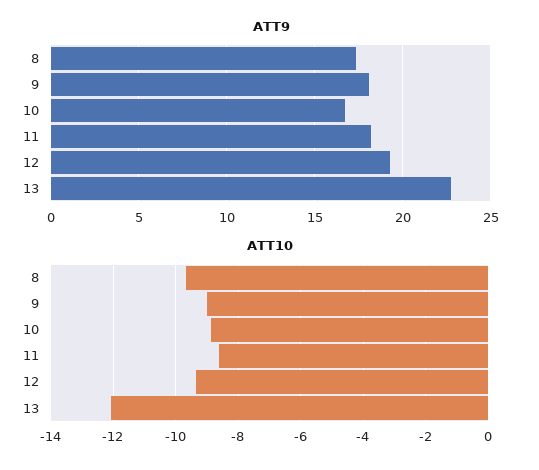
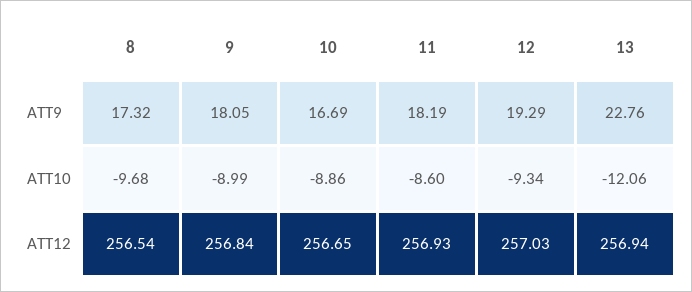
  {
    "ATT9": {
      "8": 17.32,
      "9": 18.05,
      "10": 16.69,
      "11": 18.19,
      "12": 19.29,
      "13": 22.76
    },
    "ATT10": {
      "8": -9.68,
      "9": -8.99,
      "10": -8.86,
      "11": -8.6,
      "12": -9.34,
      "13": -12.06
-   }
+   },
+   "ATT12": {
+     "8": 256.54,
+     "9": 256.84,
+     "10": 256.65,
+     "11": 256.93,
+     "12": 257.03,
+     "13": 256.94
+   }
  }

